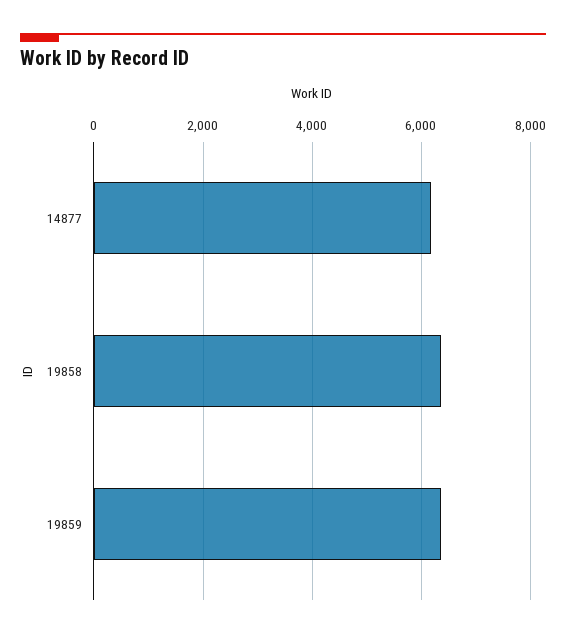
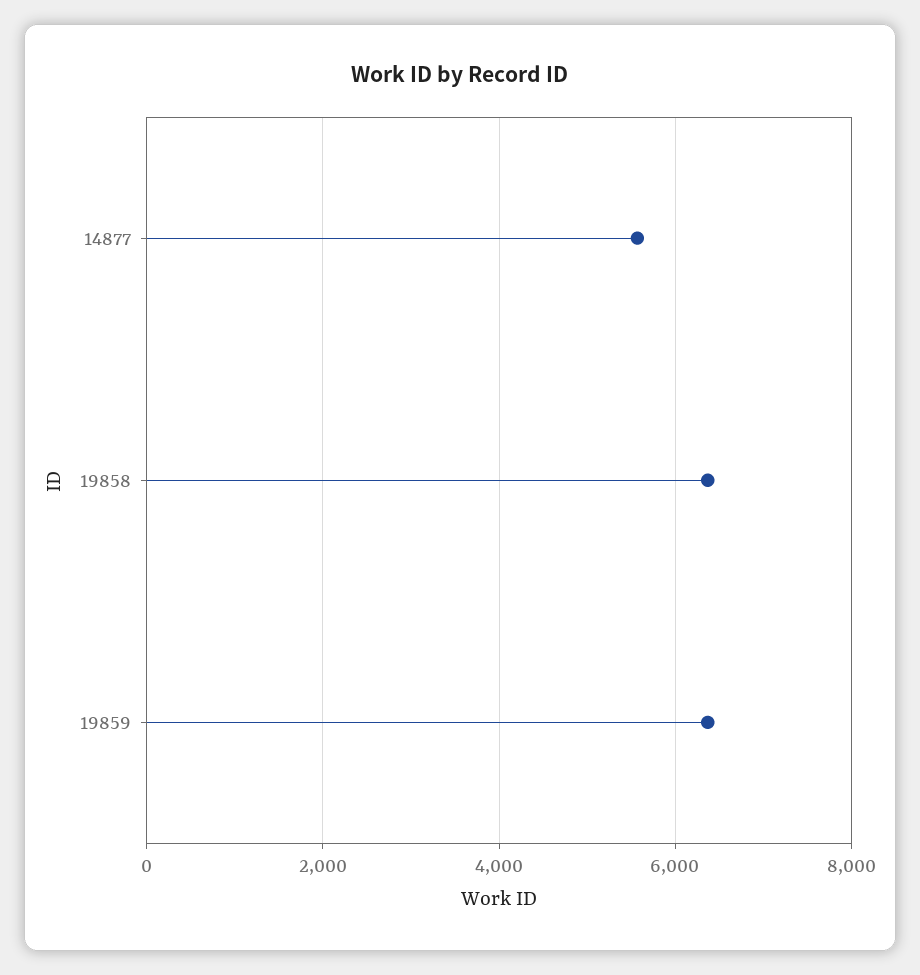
  {
-   "14877": 6200,
+   "14877": 5600,
    "19858": 6400,
    "19859": 6400
  }

